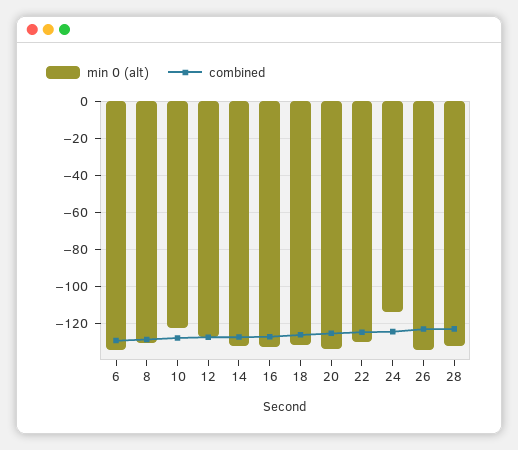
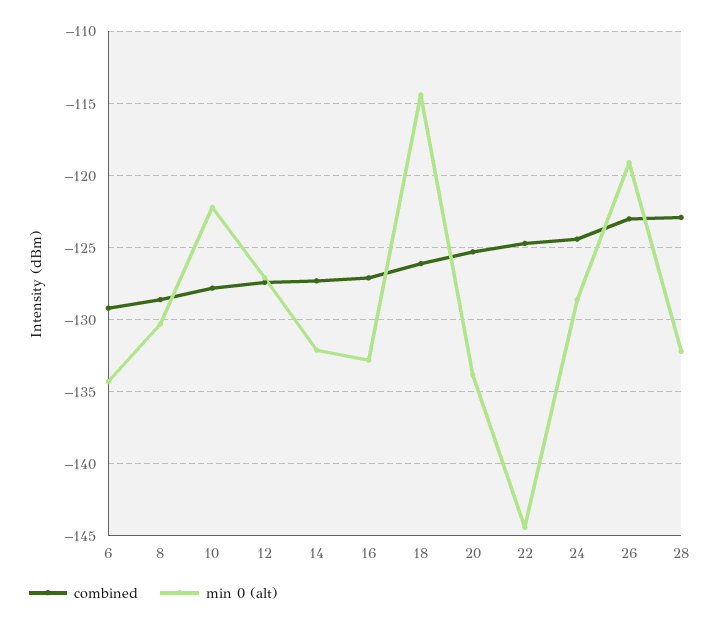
  {
    "min 0 (alt)": {
      "6": -134.5,
      "8": -130.5,
      "10": -122,
      "12": -127,
      "14": -132,
      "16": -133,
-     "18": -130,
+     "18": -114.5,
      "20": -134,
-     "22": -130,
+     "22": -144.5,
-     "24": -115,
+     "24": -128.5,
-     "26": -135,
+     "26": -119,
      "28": -132
    },
    "combined": {
      "6": -129,
      "8": -128.5,
      "10": -128,
      "12": -127.5,
      "14": -127.5,
      "16": -127,
      "18": -126,
      "20": -125.5,
      "22": -124.5,
      "24": -124.5,
      "26": -123,
      "28": -123
    }
  }

